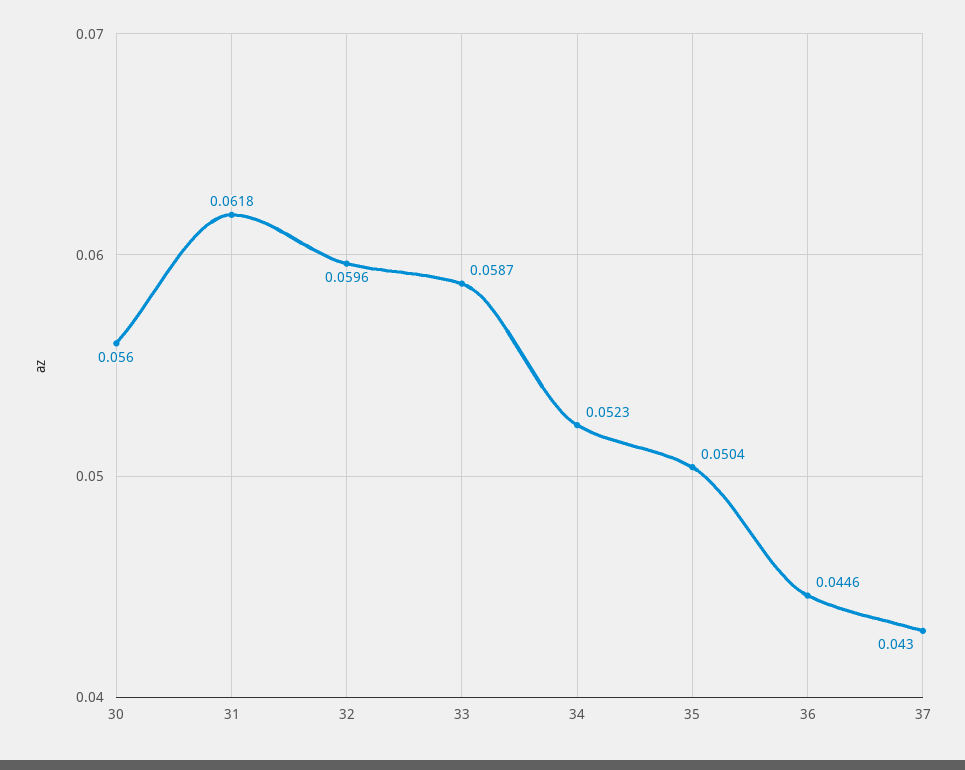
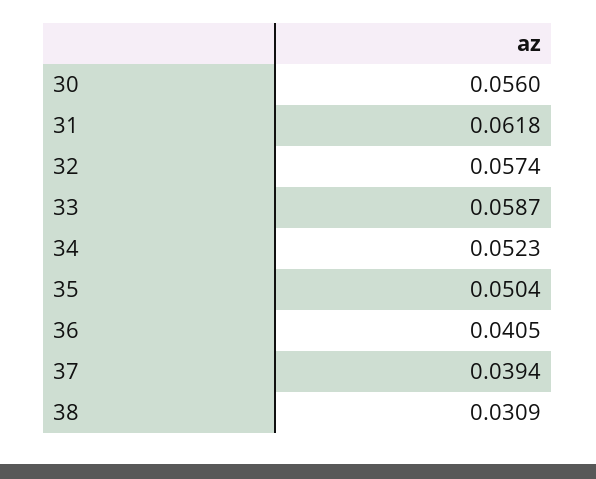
  {
    "30": 0.056,
    "31": 0.0618,
-   "32": 0.0596,
+   "32": 0.0574,
    "33": 0.0587,
    "34": 0.0523,
    "35": 0.0504,
-   "36": 0.0446,
+   "36": 0.0405,
-   "37": 0.043
+   "37": 0.0394,
+   "38": 0.0309
  }

